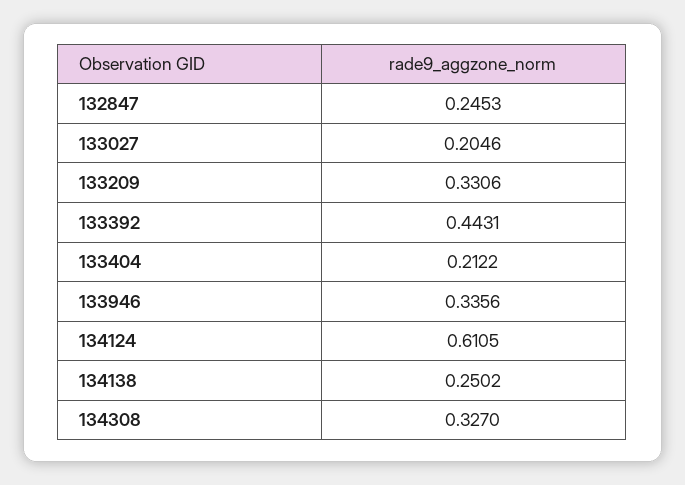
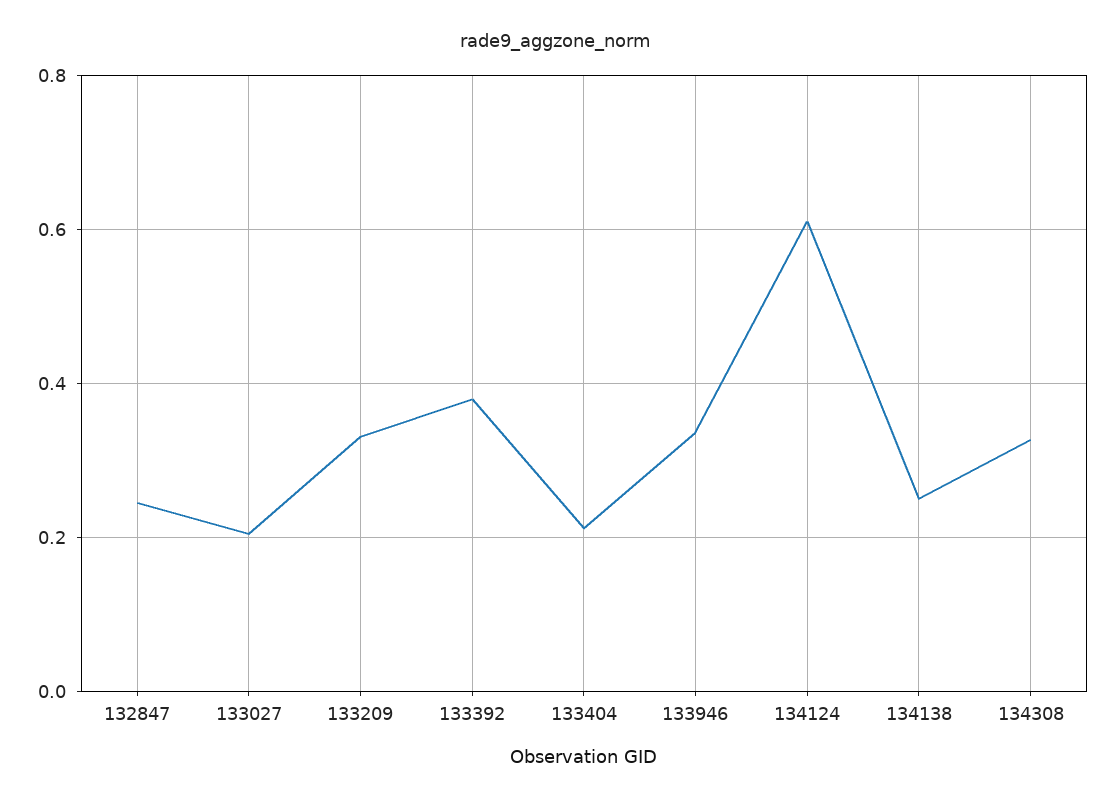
  {
    "132847": 0.2453,
    "133027": 0.2046,
    "133209": 0.3306,
-   "133392": 0.4431,
+   "133392": 0.38,
    "133404": 0.2122,
    "133946": 0.3356,
    "134124": 0.6105,
    "134138": 0.2502,
    "134308": 0.327
  }

